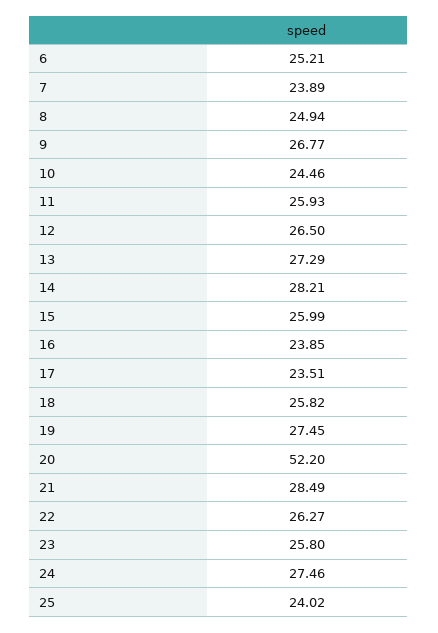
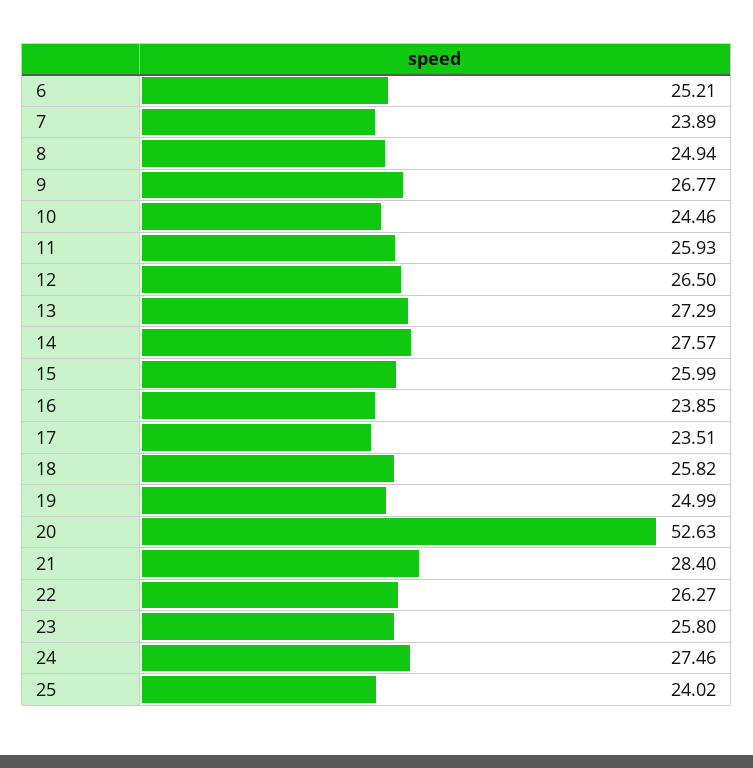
  {
    "6": 25.21,
    "7": 23.89,
    "8": 24.94,
    "9": 26.77,
    "10": 24.46,
    "11": 25.93,
    "12": 26.5,
    "13": 27.29,
-   "14": 28.21,
+   "14": 27.57,
    "15": 25.99,
    "16": 23.85,
    "17": 23.51,
    "18": 25.82,
-   "19": 27.45,
+   "19": 24.99,
-   "20": 52.2,
+   "20": 52.63,
-   "21": 28.49,
+   "21": 28.4,
    "22": 26.27,
    "23": 25.8,
    "24": 27.46,
    "25": 24.02
  }

